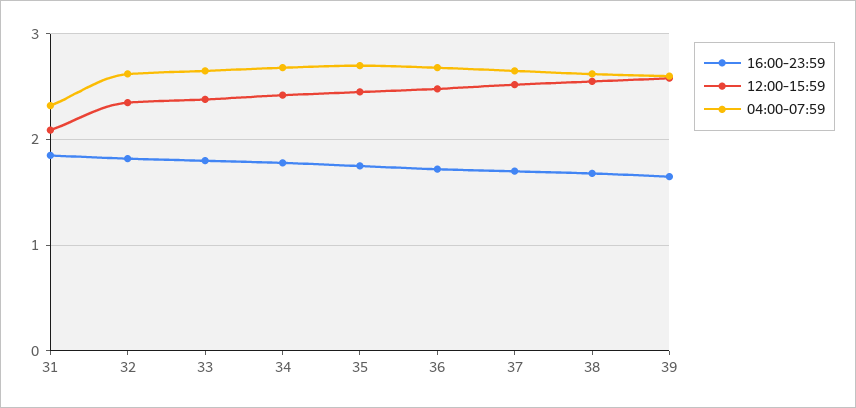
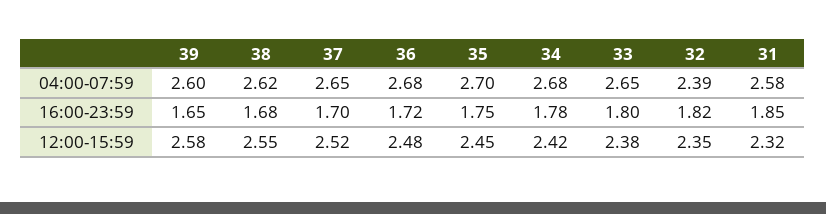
  {
    "16:00-23:59": {
      "31": 1.85,
      "32": 1.82,
      "33": 1.8,
      "34": 1.78,
      "35": 1.75,
      "36": 1.72,
      "37": 1.7,
      "38": 1.68,
      "39": 1.65
    },
    "12:00-15:59": {
-     "31": 2.1,
+     "31": 2.32,
      "32": 2.35,
      "33": 2.38,
      "34": 2.42,
      "35": 2.45,
      "36": 2.48,
      "37": 2.52,
      "38": 2.55,
      "39": 2.58
    },
    "04:00-07:59": {
-     "31": 2.3,
+     "31": 2.58,
-     "32": 2.6,
+     "32": 2.39,
      "33": 2.65,
      "34": 2.68,
      "35": 2.7,
      "36": 2.68,
      "37": 2.65,
      "38": 2.62,
      "39": 2.6
    }
  }

